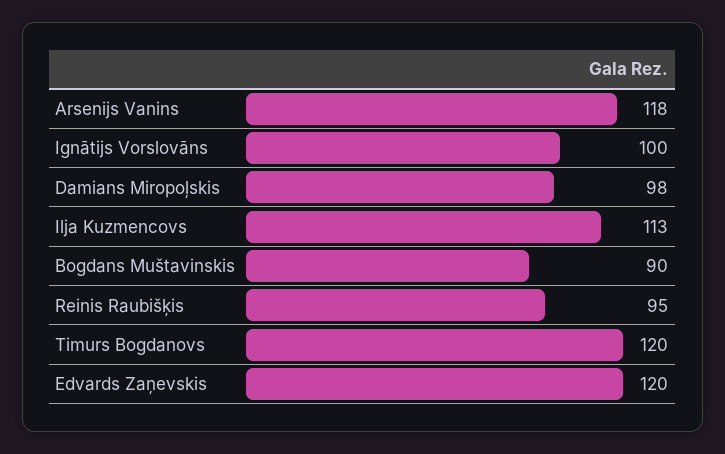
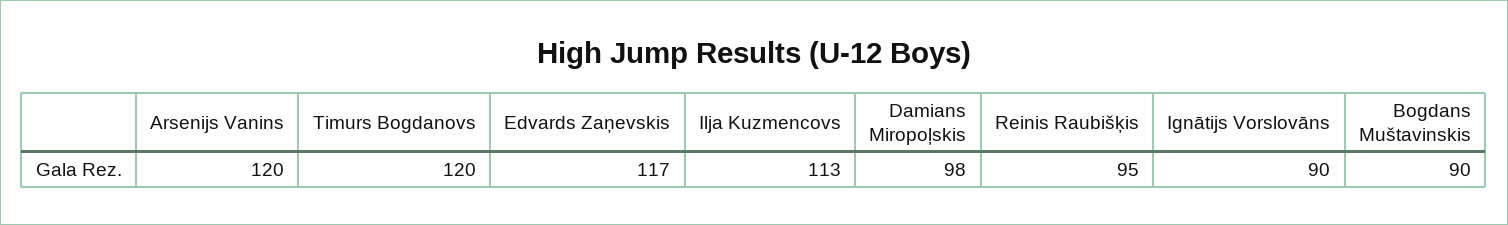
  {
-   "Arsenijs Vanins": 118,
+   "Arsenijs Vanins": 120,
-   "Ignātijs Vorslovāns": 100,
+   "Ignātijs Vorslovāns": 90,
    "Damians Miropoļskis": 98,
    "Ilja Kuzmencovs": 113,
    "Bogdans Muštavinskis": 90,
    "Reinis Raubišķis": 95,
    "Timurs Bogdanovs": 120,
-   "Edvards Zaņevskis": 120
+   "Edvards Zaņevskis": 117
  }

